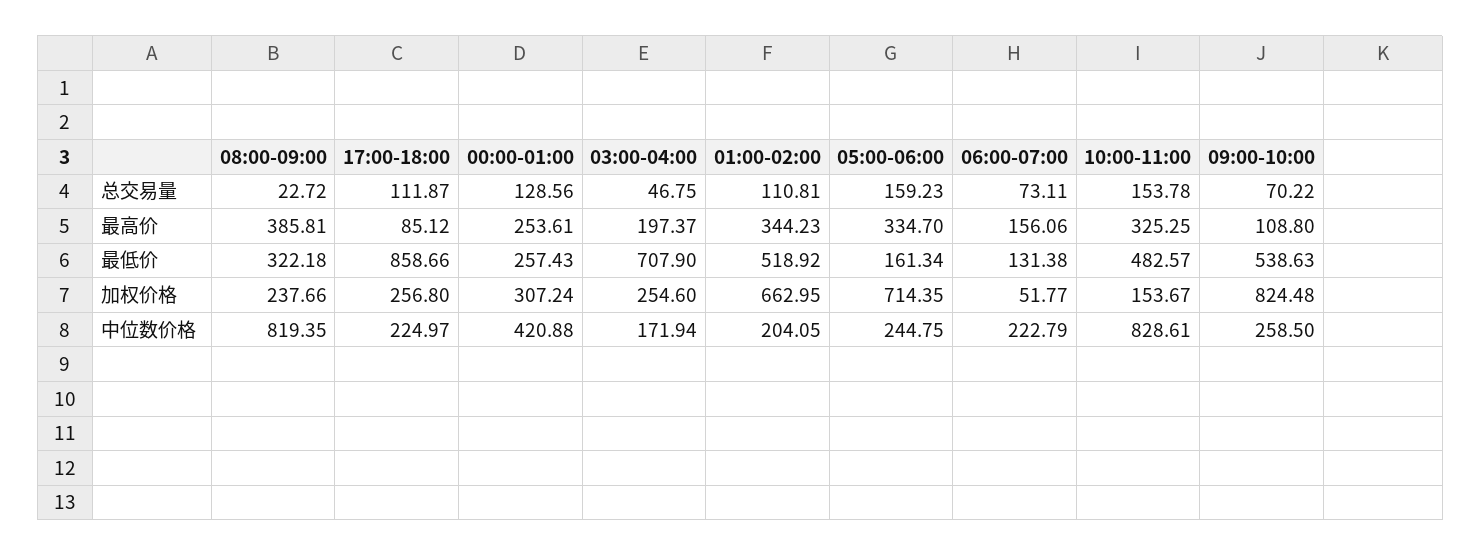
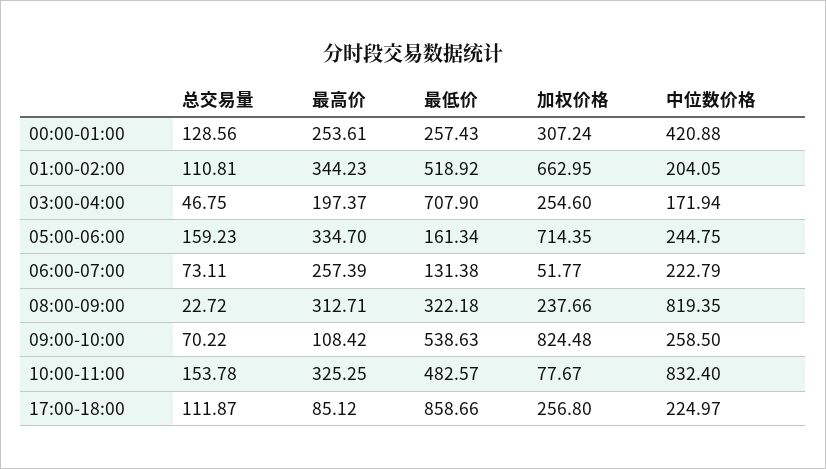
  {
    "08:00-09:00": {
      "总交易量": 22.72,
-     "最高价": 385.81,
+     "最高价": 312.71,
      "最低价": 322.18,
      "加权价格": 237.66,
      "中位数价格": 819.35
    },
    "17:00-18:00": {
      "总交易量": 111.87,
      "最高价": 85.12,
      "最低价": 858.66,
      "加权价格": 256.8,
      "中位数价格": 224.97
    },
    "00:00-01:00": {
      "总交易量": 128.56,
      "最高价": 253.61,
      "最低价": 257.43,
      "加权价格": 307.24,
      "中位数价格": 420.88
    },
    "03:00-04:00": {
      "总交易量": 46.75,
      "最高价": 197.37,
      "最低价": 707.9,
      "加权价格": 254.6,
      "中位数价格": 171.94
    },
    "01:00-02:00": {
      "总交易量": 110.81,
      "最高价": 344.23,
      "最低价": 518.92,
      "加权价格": 662.95,
      "中位数价格": 204.05
    },
    "05:00-06:00": {
      "总交易量": 159.23,
      "最高价": 334.7,
      "最低价": 161.34,
      "加权价格": 714.35,
      "中位数价格": 244.75
    },
    "06:00-07:00": {
      "总交易量": 73.11,
-     "最高价": 156.06,
+     "最高价": 257.39,
      "最低价": 131.38,
      "加权价格": 51.77,
      "中位数价格": 222.79
    },
    "10:00-11:00": {
      "总交易量": 153.78,
      "最高价": 325.25,
      "最低价": 482.57,
-     "加权价格": 153.67,
+     "加权价格": 77.67,
-     "中位数价格": 828.61
+     "中位数价格": 832.4
    },
    "09:00-10:00": {
      "总交易量": 70.22,
-     "最高价": 108.8,
+     "最高价": 108.42,
      "最低价": 538.63,
      "加权价格": 824.48,
      "中位数价格": 258.5
    }
  }

